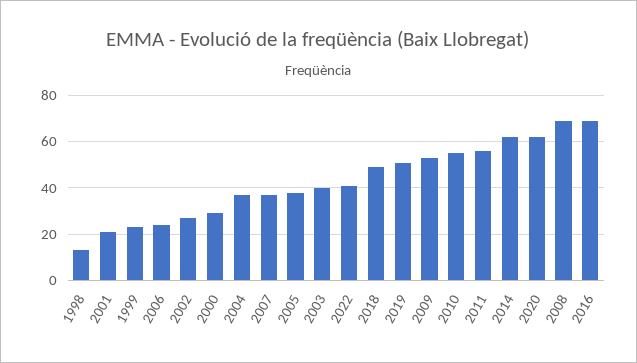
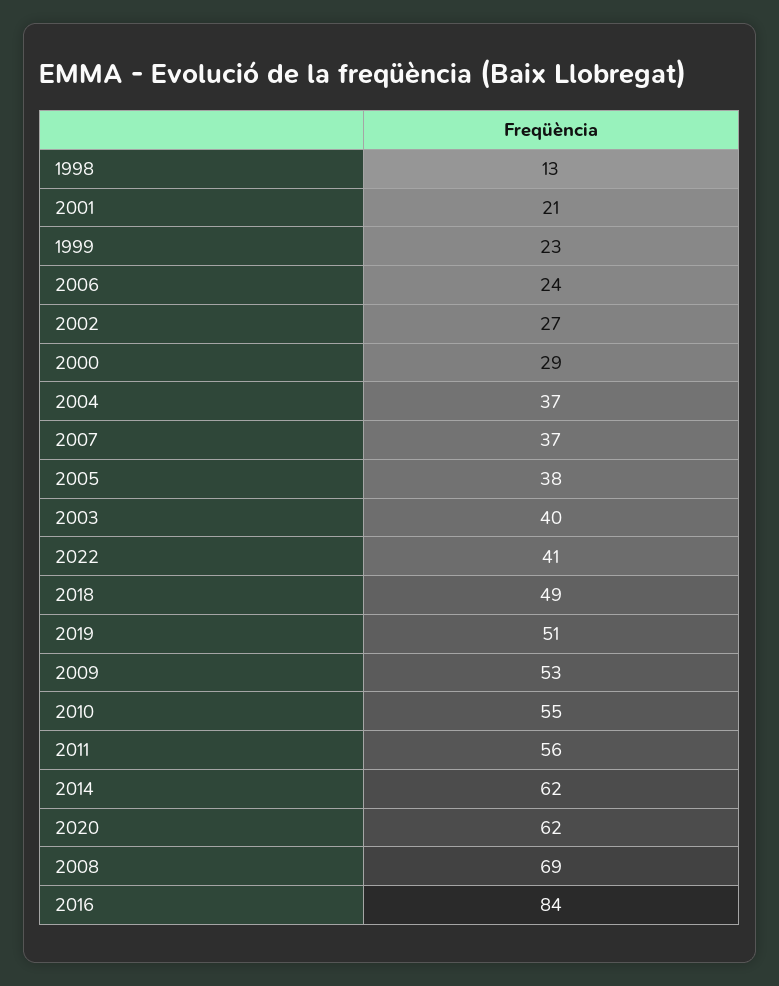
  {
    "1998": 13,
    "2001": 21,
    "1999": 23,
    "2006": 24,
    "2002": 27,
    "2000": 29,
    "2004": 37,
    "2007": 37,
    "2005": 38,
    "2003": 40,
    "2022": 41,
    "2018": 49,
    "2019": 51,
    "2009": 53,
    "2010": 55,
    "2011": 56,
    "2014": 62,
    "2020": 62,
    "2008": 69,
-   "2016": 70
+   "2016": 84
  }

